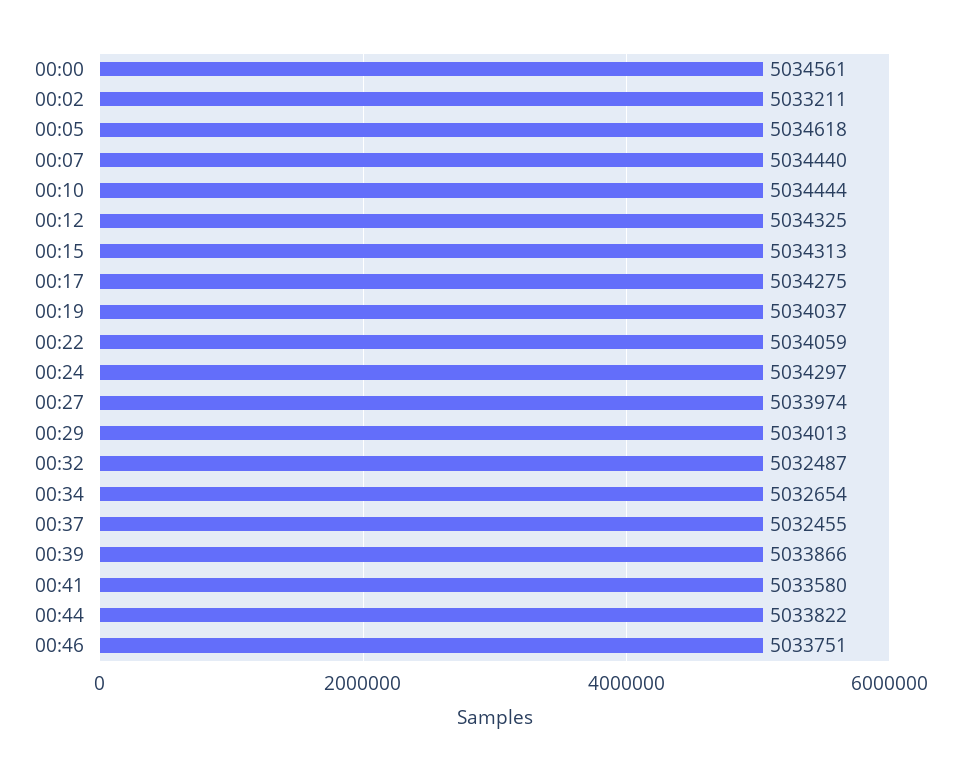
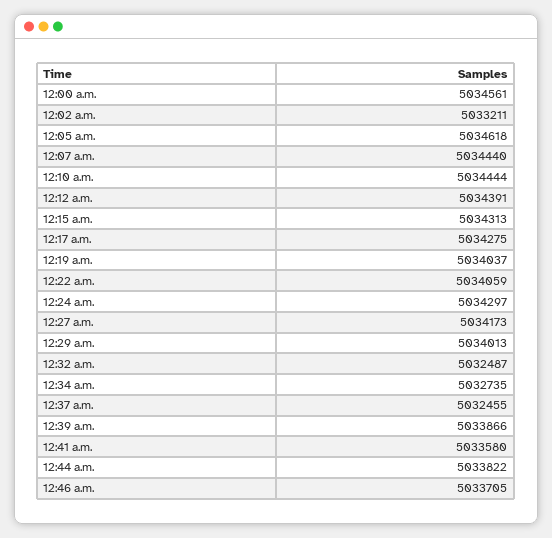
  {
    "00:00": 5034561,
    "00:02": 5033211,
    "00:05": 5034618,
    "00:07": 5034440,
    "00:10": 5034444,
-   "00:12": 5034325,
+   "00:12": 5034391,
    "00:15": 5034313,
    "00:17": 5034275,
    "00:19": 5034037,
    "00:22": 5034059,
    "00:24": 5034297,
-   "00:27": 5033974,
+   "00:27": 5034173,
    "00:29": 5034013,
    "00:32": 5032487,
-   "00:34": 5032654,
+   "00:34": 5032735,
    "00:37": 5032455,
    "00:39": 5033866,
    "00:41": 5033580,
    "00:44": 5033822,
-   "00:46": 5033751
+   "00:46": 5033705
  }

